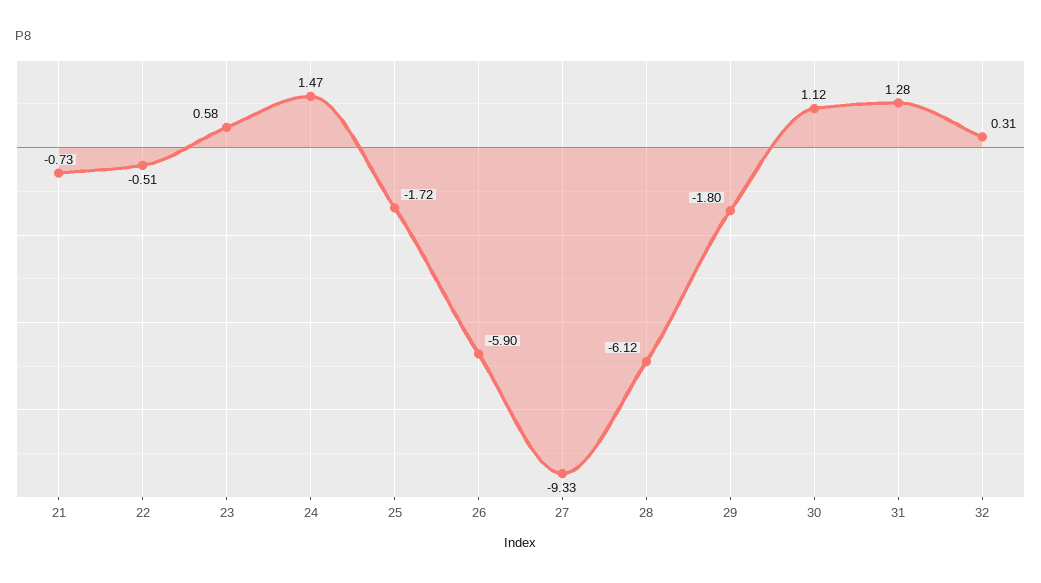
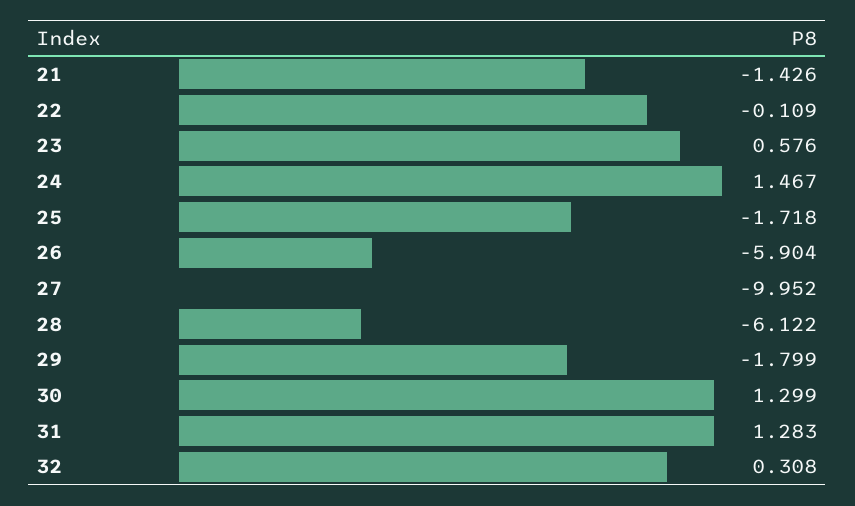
  {
-   "21": -0.73,
+   "21": -1.426,
-   "22": -0.51,
+   "22": -0.109,
    "23": 0.576,
    "24": 1.467,
    "25": -1.718,
    "26": -5.904,
-   "27": -9.33,
+   "27": -9.952,
    "28": -6.122,
    "29": -1.799,
-   "30": 1.12,
+   "30": 1.299,
    "31": 1.283,
    "32": 0.308
  }

